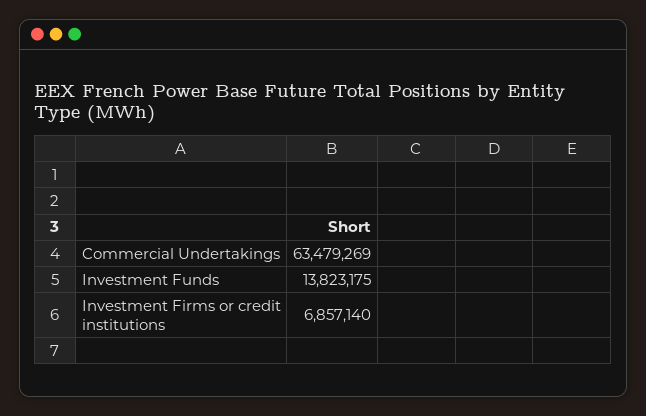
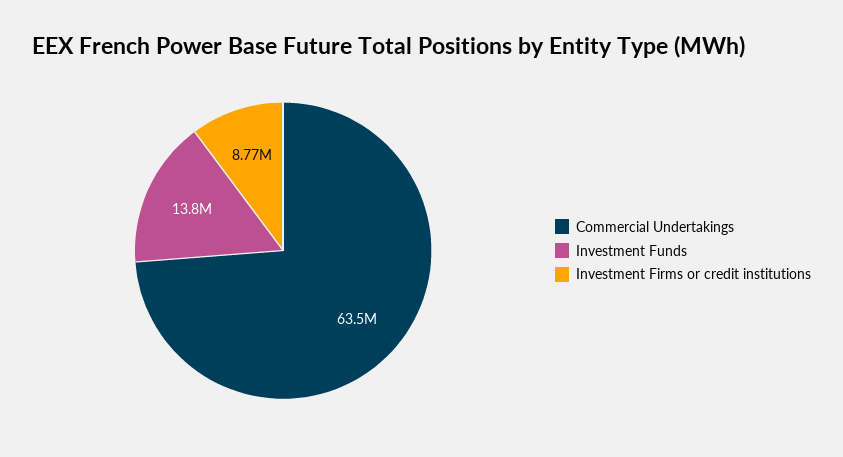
  {
    "Commercial Undertakings": 63479269,
    "Investment Funds": 13823175,
-   "Investment Firms or credit institutions": 6857140
+   "Investment Firms or credit institutions": 8770000
  }

